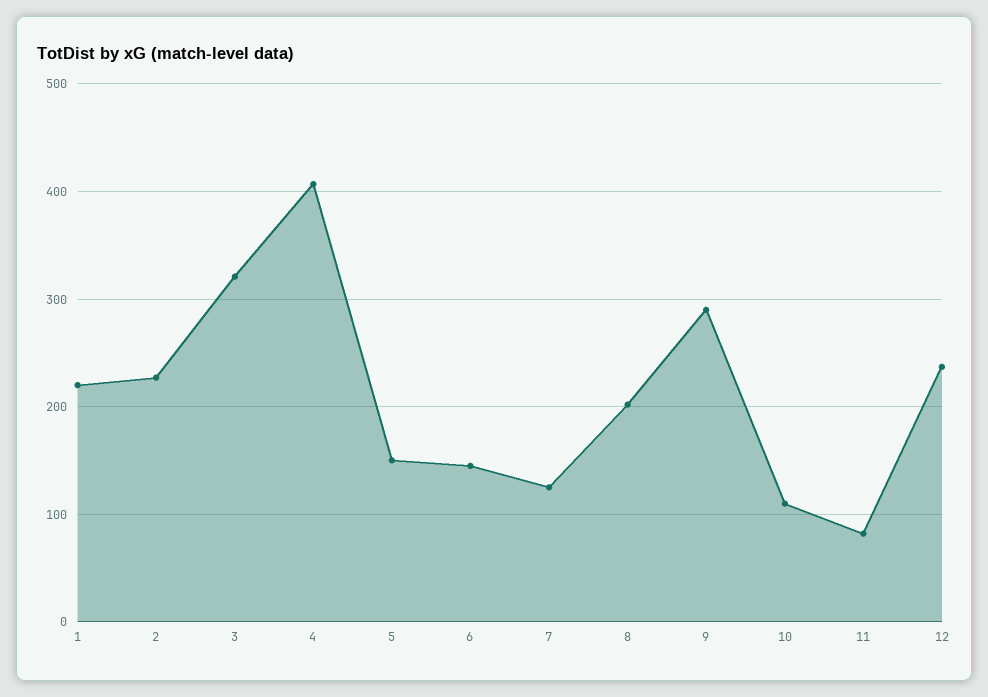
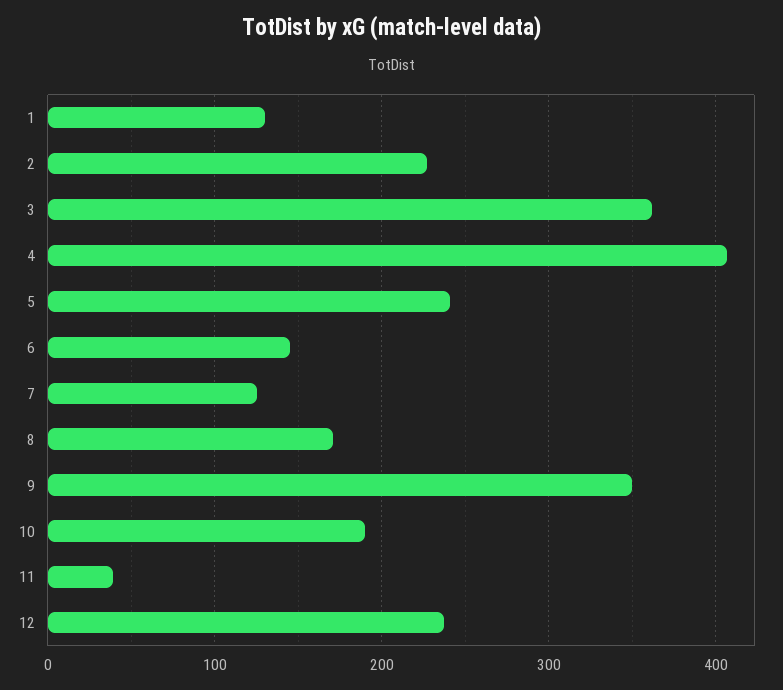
  {
-   "1": 220,
+   "1": 130,
    "2": 230,
-   "3": 320,
+   "3": 360,
    "4": 410,
-   "5": 150,
+   "5": 240,
    "6": 150,
    "7": 130,
-   "8": 200,
+   "8": 170,
-   "9": 290,
+   "9": 350,
-   "10": 110,
+   "10": 190,
-   "11": 80,
+   "11": 40,
    "12": 240
  }

